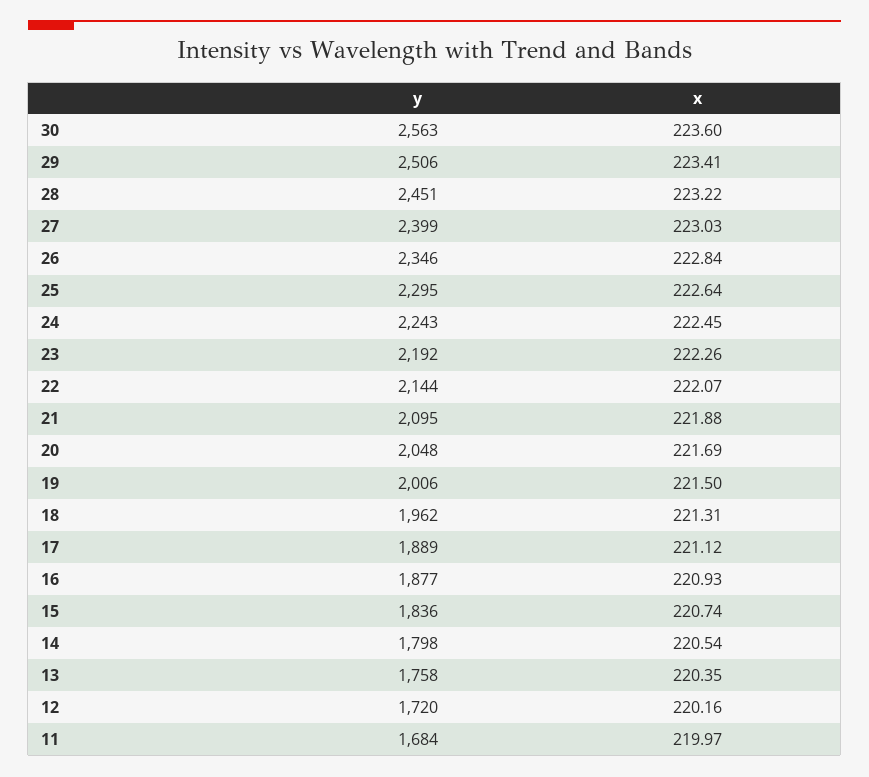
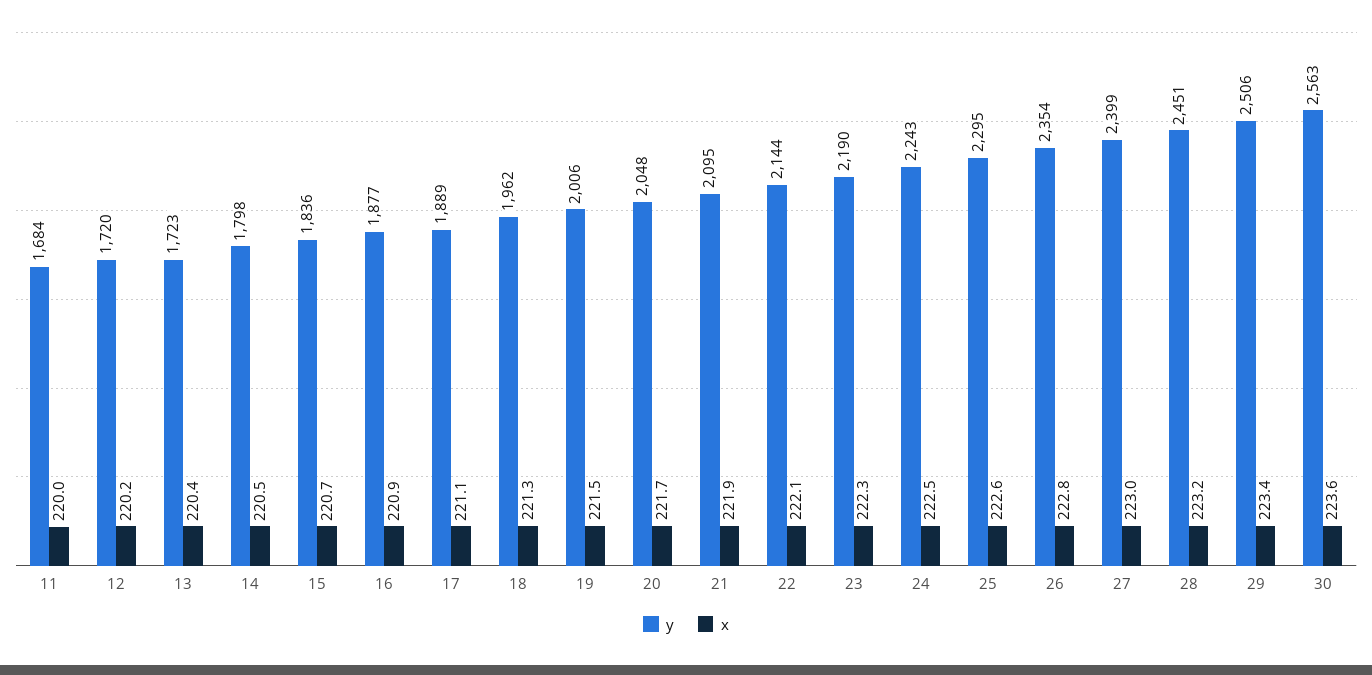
  {
    "y": {
      "30": 2563,
      "29": 2506,
      "28": 2451,
      "27": 2399,
-     "26": 2346,
+     "26": 2354,
      "25": 2295,
      "24": 2243,
-     "23": 2192,
+     "23": 2190,
      "22": 2144,
      "21": 2095,
      "20": 2048,
      "19": 2006,
      "18": 1962,
      "17": 1889,
      "16": 1877,
      "15": 1836,
      "14": 1798,
-     "13": 1758,
+     "13": 1723,
      "12": 1720,
      "11": 1684
    },
    "x": {
      "30": 223.6,
      "29": 223.41,
      "28": 223.22,
      "27": 223.03,
      "26": 222.84,
      "25": 222.64,
      "24": 222.45,
      "23": 222.26,
      "22": 222.07,
      "21": 221.88,
      "20": 221.69,
      "19": 221.5,
      "18": 221.31,
      "17": 221.12,
      "16": 220.93,
      "15": 220.74,
      "14": 220.54,
      "13": 220.35,
      "12": 220.16,
      "11": 219.97
    }
  }

